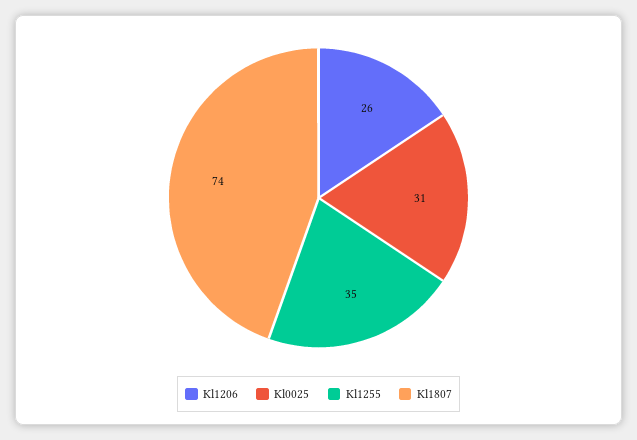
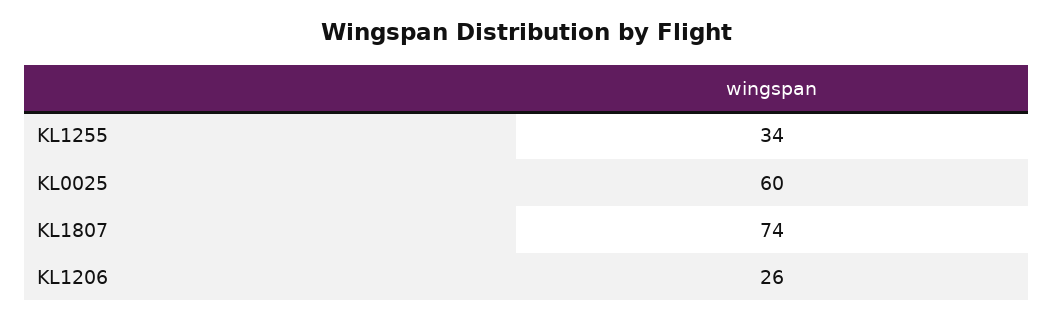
  {
    "Kl1206": 26,
-   "Kl0025": 31,
+   "Kl0025": 60,
-   "Kl1255": 35,
+   "Kl1255": 34,
    "Kl1807": 74
  }

